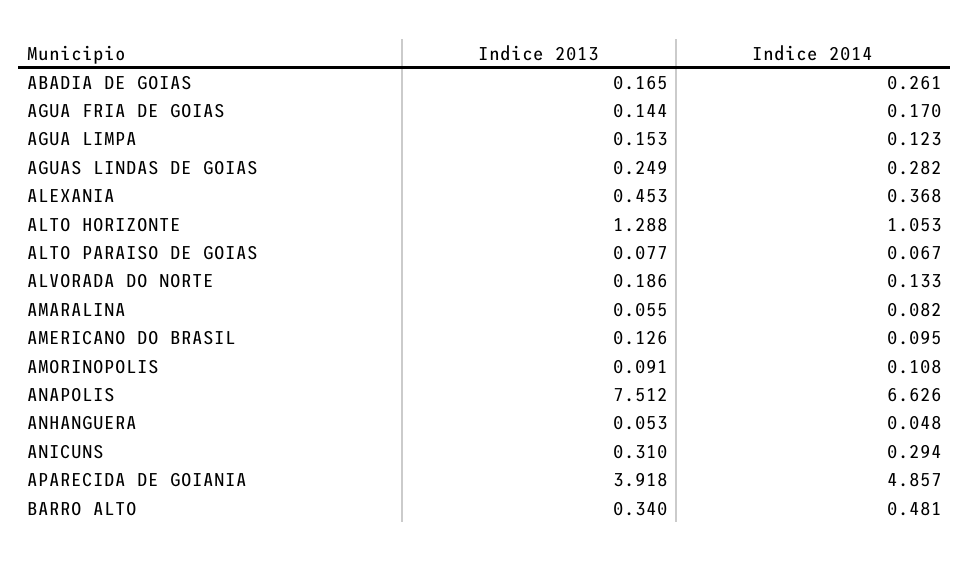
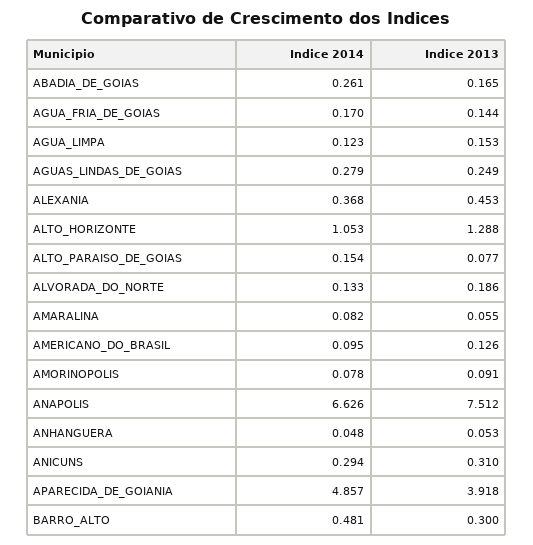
  {
    "Indice 2013": {
      "ABADIA DE GOIAS": 0.165,
      "AGUA FRIA DE GOIAS": 0.144,
      "AGUA LIMPA": 0.153,
      "AGUAS LINDAS DE GOIAS": 0.249,
      "ALEXANIA": 0.453,
      "ALTO HORIZONTE": 1.288,
      "ALTO PARAISO DE GOIAS": 0.077,
      "ALVORADA DO NORTE": 0.186,
      "AMARALINA": 0.055,
      "AMERICANO DO BRASIL": 0.126,
      "AMORINOPOLIS": 0.091,
      "ANAPOLIS": 7.512,
      "ANHANGUERA": 0.053,
      "ANICUNS": 0.31,
      "APARECIDA DE GOIANIA": 3.918,
-     "BARRO ALTO": 0.34
+     "BARRO ALTO": 0.3
    },
    "Indice 2014": {
      "ABADIA DE GOIAS": 0.261,
      "AGUA FRIA DE GOIAS": 0.17,
      "AGUA LIMPA": 0.123,
-     "AGUAS LINDAS DE GOIAS": 0.282,
+     "AGUAS LINDAS DE GOIAS": 0.279,
      "ALEXANIA": 0.368,
      "ALTO HORIZONTE": 1.053,
-     "ALTO PARAISO DE GOIAS": 0.067,
+     "ALTO PARAISO DE GOIAS": 0.154,
      "ALVORADA DO NORTE": 0.133,
      "AMARALINA": 0.082,
      "AMERICANO DO BRASIL": 0.095,
-     "AMORINOPOLIS": 0.108,
+     "AMORINOPOLIS": 0.078,
      "ANAPOLIS": 6.626,
      "ANHANGUERA": 0.048,
      "ANICUNS": 0.294,
      "APARECIDA DE GOIANIA": 4.857,
      "BARRO ALTO": 0.481
    }
  }

